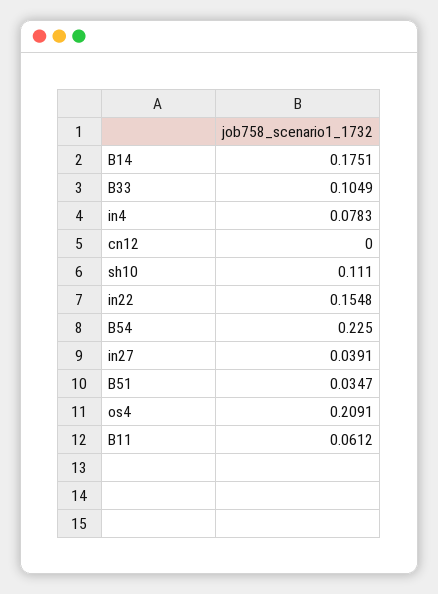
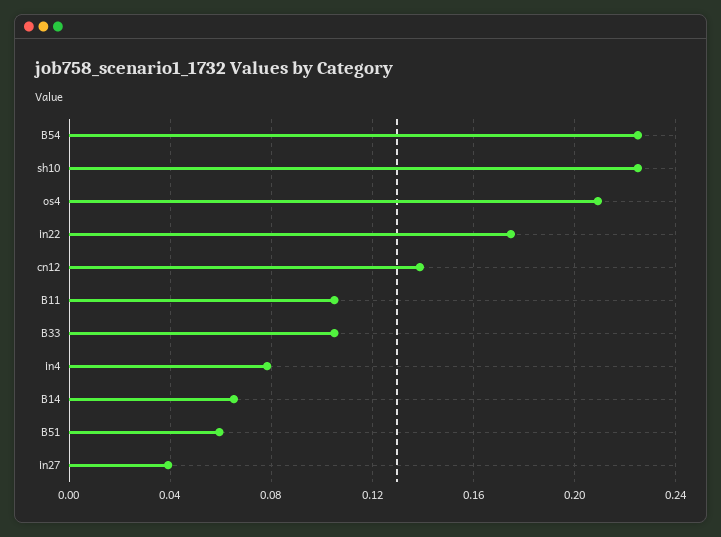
  {
-   "B14": 0.1751,
+   "B14": 0.065,
    "B33": 0.1049,
    "in4": 0.0783,
-   "cn12": 0,
+   "cn12": 0.14,
-   "sh10": 0.111,
+   "sh10": 0.225,
-   "in22": 0.1548,
+   "in22": 0.175,
    "B54": 0.225,
    "in27": 0.0391,
-   "B51": 0.0347,
+   "B51": 0.06,
    "os4": 0.2091,
-   "B11": 0.0612
+   "B11": 0.105
  }

